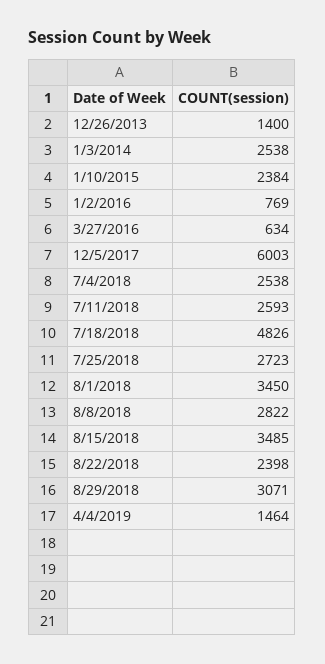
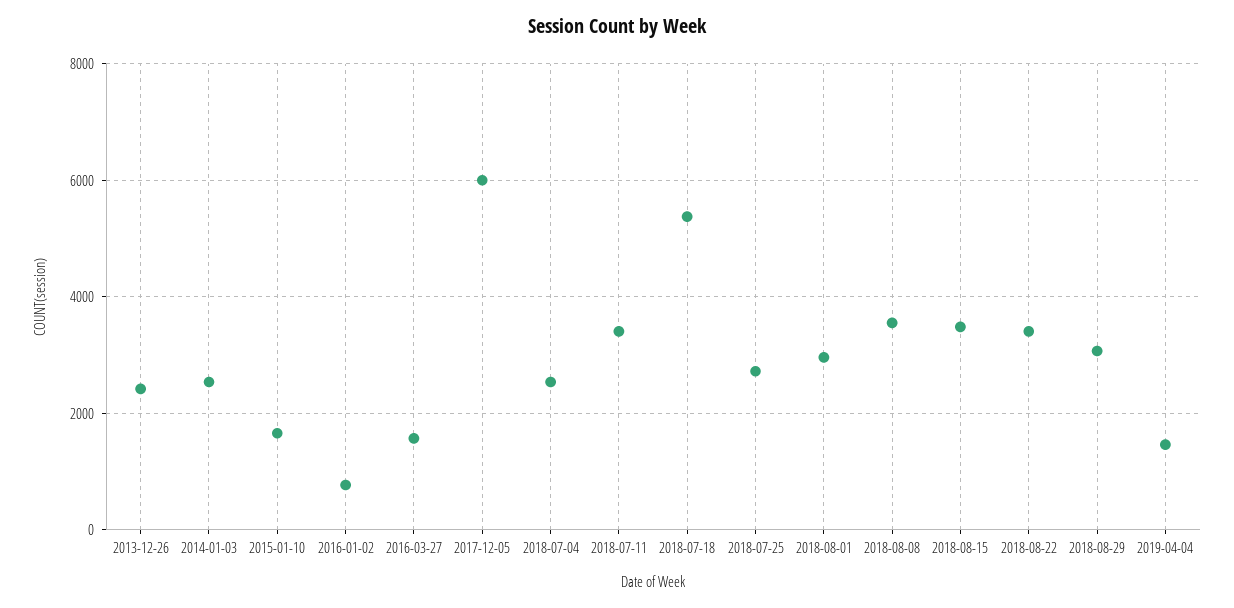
  {
-   "12/26/2013": 1400,
+   "12/26/2013": 2400,
    "1/3/2014": 2538,
-   "1/10/2015": 2384,
+   "1/10/2015": 1600,
    "1/2/2016": 769,
-   "3/27/2016": 634,
+   "3/27/2016": 1600,
    "12/5/2017": 6003,
    "7/4/2018": 2538,
-   "7/11/2018": 2593,
+   "7/11/2018": 3400,
-   "7/18/2018": 4826,
+   "7/18/2018": 5400,
    "7/25/2018": 2723,
-   "8/1/2018": 3450,
+   "8/1/2018": 3000,
-   "8/8/2018": 2822,
+   "8/8/2018": 3600,
    "8/15/2018": 3485,
-   "8/22/2018": 2398,
+   "8/22/2018": 3400,
    "8/29/2018": 3071,
    "4/4/2019": 1464
  }

